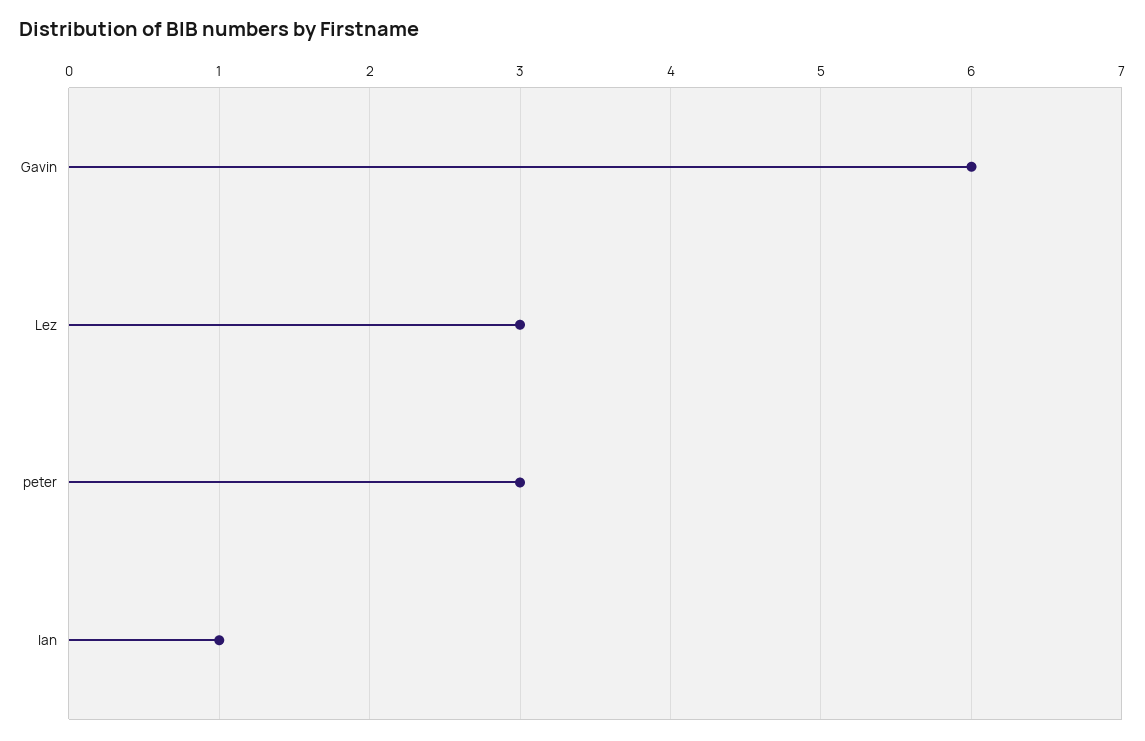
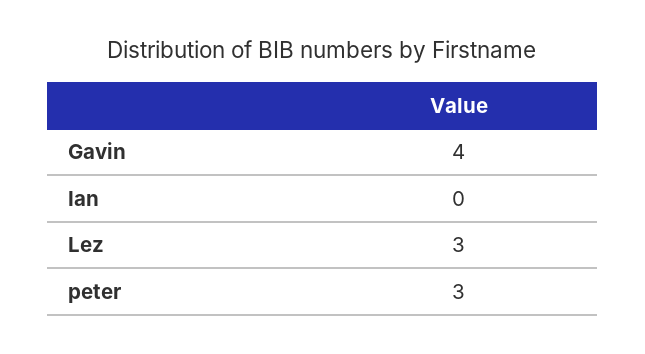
  {
-   "Gavin": 6,
+   "Gavin": 4,
    "Lez": 3,
    "peter": 3,
-   "Ian": 1
+   "Ian": 0
  }

